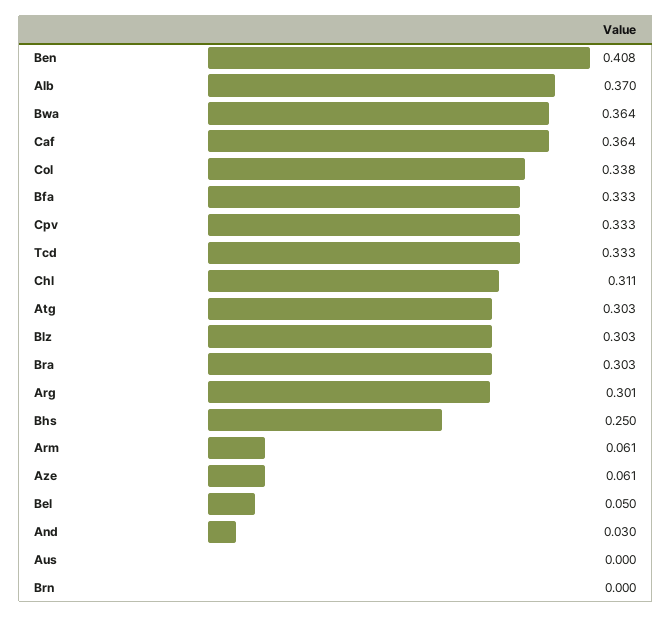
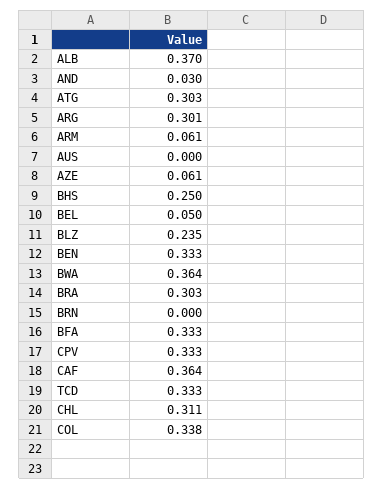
  {
-   "Ben": 0.408,
+   "Ben": 0.333,
    "Alb": 0.37,
    "Bwa": 0.364,
    "Caf": 0.364,
    "Col": 0.338,
    "Bfa": 0.333,
    "Cpv": 0.333,
    "Tcd": 0.333,
    "Chl": 0.311,
    "Atg": 0.303,
-   "Blz": 0.303,
+   "Blz": 0.235,
    "Bra": 0.303,
    "Arg": 0.301,
    "Bhs": 0.25,
    "Arm": 0.061,
    "Aze": 0.061,
    "Bel": 0.05,
    "And": 0.03,
    "Aus": 0,
    "Brn": 0
  }

